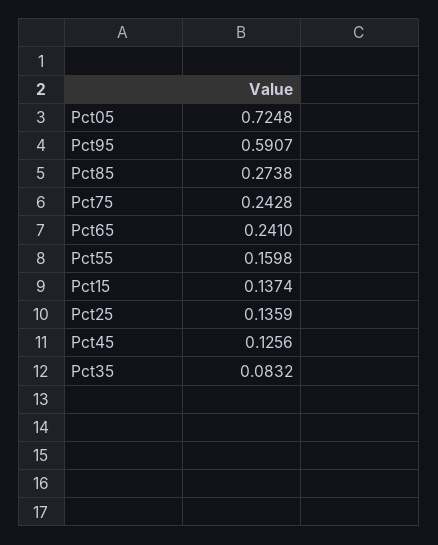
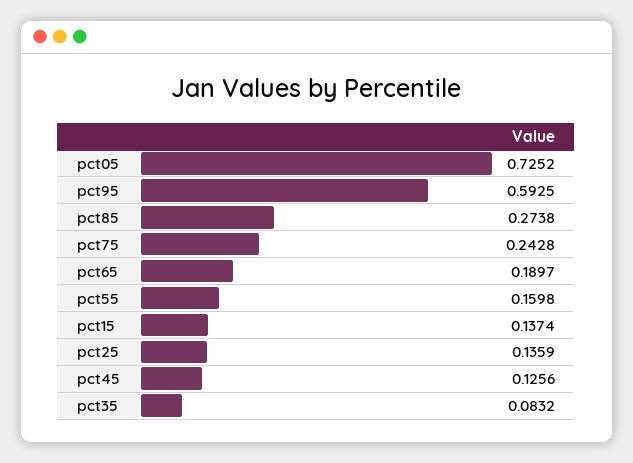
  {
-   "Pct05": 0.7248,
+   "Pct05": 0.7252,
-   "Pct95": 0.5907,
+   "Pct95": 0.5925,
    "Pct85": 0.2738,
    "Pct75": 0.2428,
-   "Pct65": 0.241,
+   "Pct65": 0.1897,
    "Pct55": 0.1598,
    "Pct15": 0.1374,
    "Pct25": 0.1359,
    "Pct45": 0.1256,
    "Pct35": 0.0832
  }

